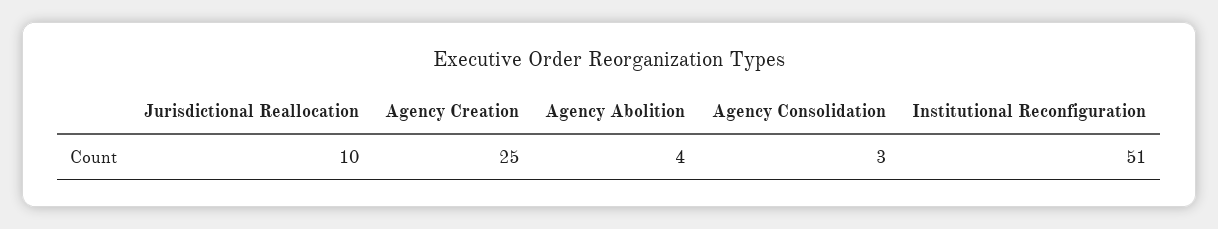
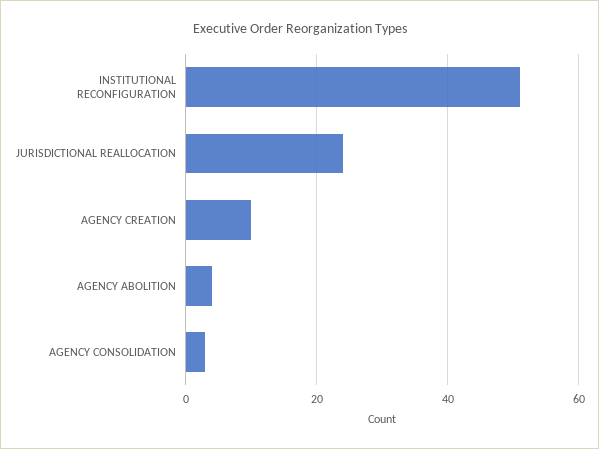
  {
-   "Jurisdictional Reallocation": 10,
+   "Jurisdictional Reallocation": 25,
-   "Agency Creation": 25,
+   "Agency Creation": 10,
    "Agency Abolition": 4,
    "Agency Consolidation": 3,
    "Institutional Reconfiguration": 51
  }

